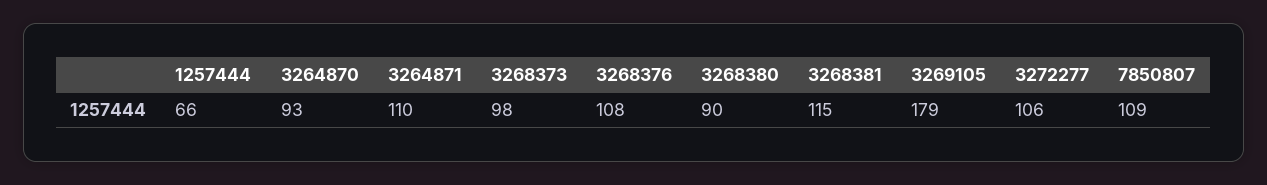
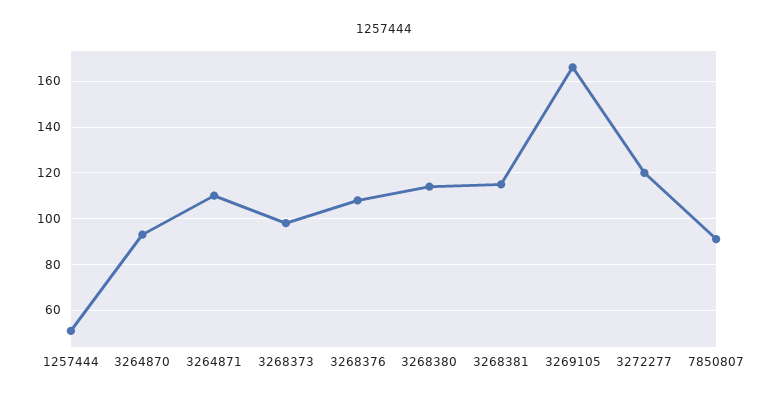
  {
-   "1257444": 66,
+   "1257444": 50,
    "3264870": 93,
    "3264871": 110,
    "3268373": 98,
    "3268376": 108,
-   "3268380": 90,
+   "3268380": 115,
    "3268381": 115,
-   "3269105": 179,
+   "3269105": 165,
-   "3272277": 106,
+   "3272277": 120,
-   "7850807": 109
+   "7850807": 90
  }

